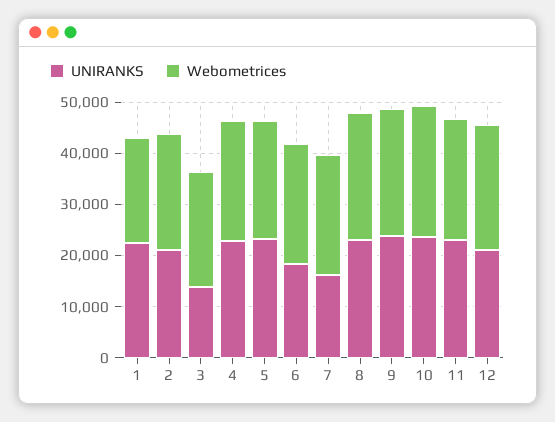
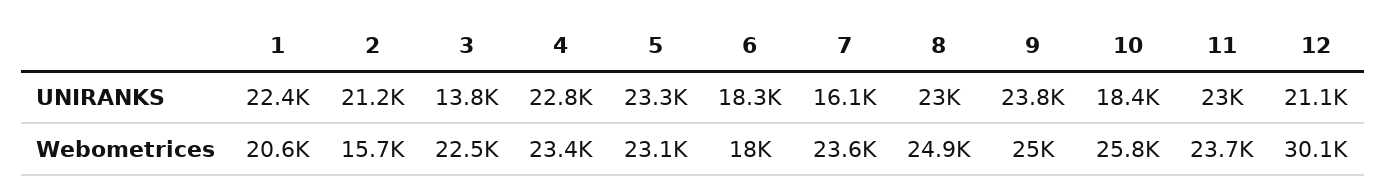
  {
    "UNIRANKS": {
      "1": 22400,
      "2": 21200,
      "3": 13800,
      "4": 22800,
      "5": 23300,
      "6": 18300,
      "7": 16100,
      "8": 23000,
      "9": 23800,
-     "10": 24000,
+     "10": 18400,
      "11": 23000,
      "12": 21100
    },
    "Webometrices": {
      "1": 20600,
-     "2": 22000,
+     "2": 15700,
      "3": 22500,
      "4": 23400,
      "5": 23100,
-     "6": 24000,
+     "6": 18000,
      "7": 23600,
      "8": 24900,
      "9": 25000,
      "10": 25800,
      "11": 23700,
-     "12": 24000
+     "12": 30100
    }
  }

